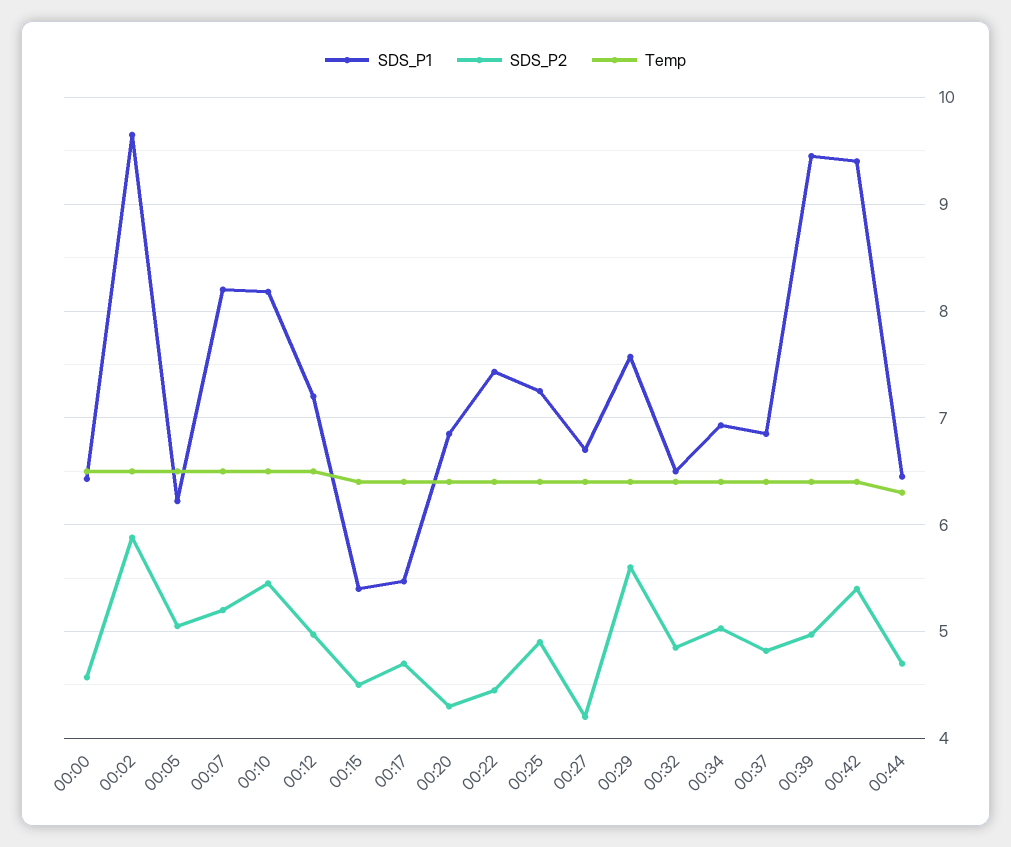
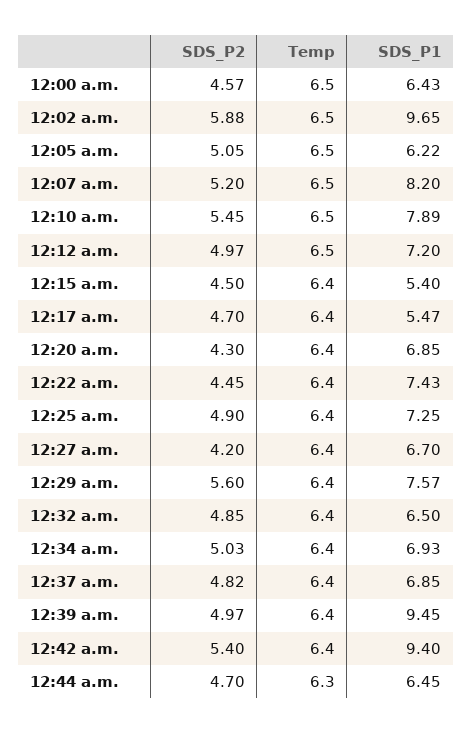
  {
    "SDS_P1": {
      "00:00": 6.43,
      "00:02": 9.65,
      "00:05": 6.22,
      "00:07": 8.2,
-     "00:10": 8.2,
+     "00:10": 7.89,
      "00:12": 7.2,
      "00:15": 5.4,
      "00:17": 5.47,
      "00:20": 6.85,
      "00:22": 7.43,
      "00:25": 7.25,
      "00:27": 6.7,
      "00:29": 7.57,
      "00:32": 6.5,
      "00:34": 6.93,
      "00:37": 6.85,
      "00:39": 9.45,
      "00:42": 9.4,
      "00:44": 6.45
    },
    "SDS_P2": {
      "00:00": 4.57,
      "00:02": 5.88,
      "00:05": 5.05,
      "00:07": 5.2,
      "00:10": 5.45,
      "00:12": 4.97,
      "00:15": 4.5,
      "00:17": 4.7,
      "00:20": 4.3,
      "00:22": 4.45,
      "00:25": 4.9,
      "00:27": 4.2,
      "00:29": 5.6,
      "00:32": 4.85,
      "00:34": 5.03,
      "00:37": 4.82,
      "00:39": 4.97,
      "00:42": 5.4,
      "00:44": 4.7
    },
    "Temp": {
      "00:00": 6.5,
      "00:02": 6.5,
      "00:05": 6.5,
      "00:07": 6.5,
      "00:10": 6.5,
      "00:12": 6.5,
      "00:15": 6.4,
      "00:17": 6.4,
      "00:20": 6.4,
      "00:22": 6.4,
      "00:25": 6.4,
      "00:27": 6.4,
      "00:29": 6.4,
      "00:32": 6.4,
      "00:34": 6.4,
      "00:37": 6.4,
      "00:39": 6.4,
      "00:42": 6.4,
      "00:44": 6.3
    }
  }

